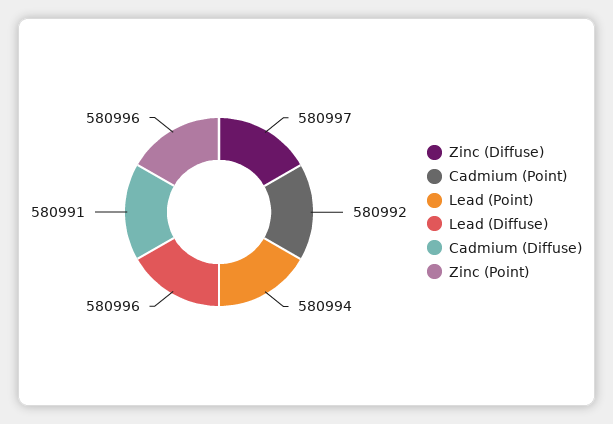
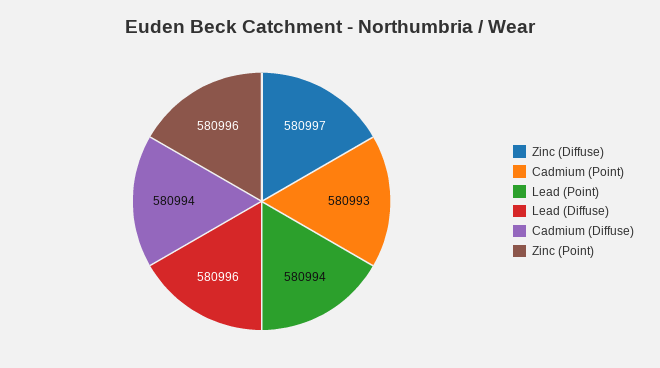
  {
    "Zinc (Diffuse)": 580997,
-   "Cadmium (Point)": 580992,
+   "Cadmium (Point)": 580993,
    "Lead (Point)": 580994,
    "Lead (Diffuse)": 580996,
-   "Cadmium (Diffuse)": 580991,
+   "Cadmium (Diffuse)": 580994,
    "Zinc (Point)": 580996
  }

